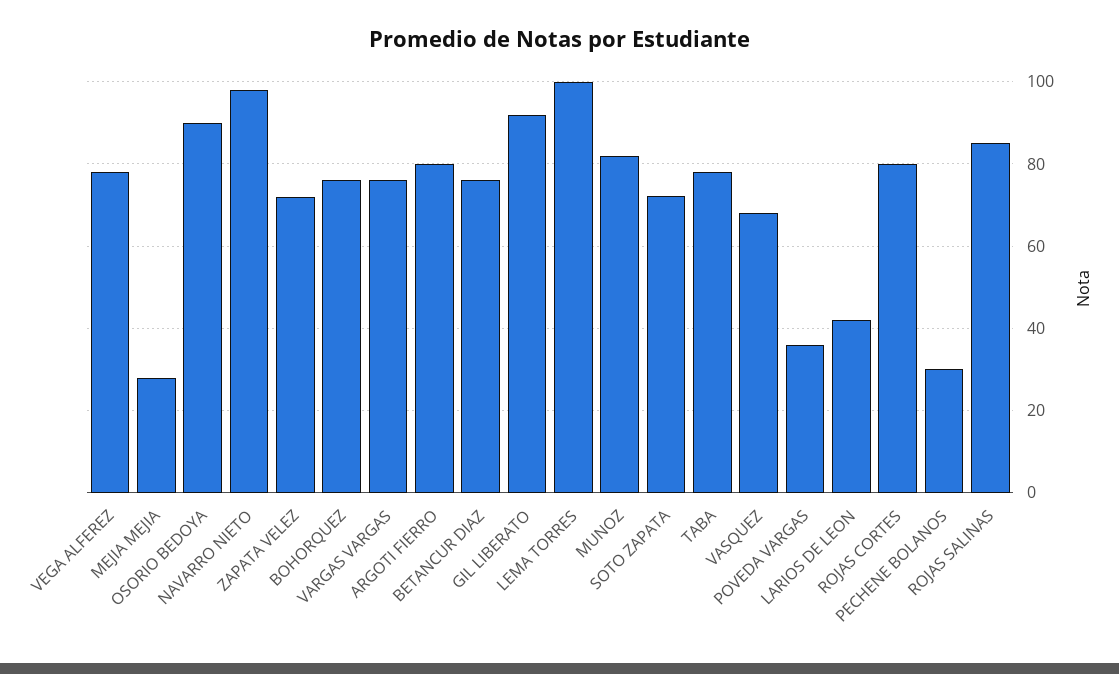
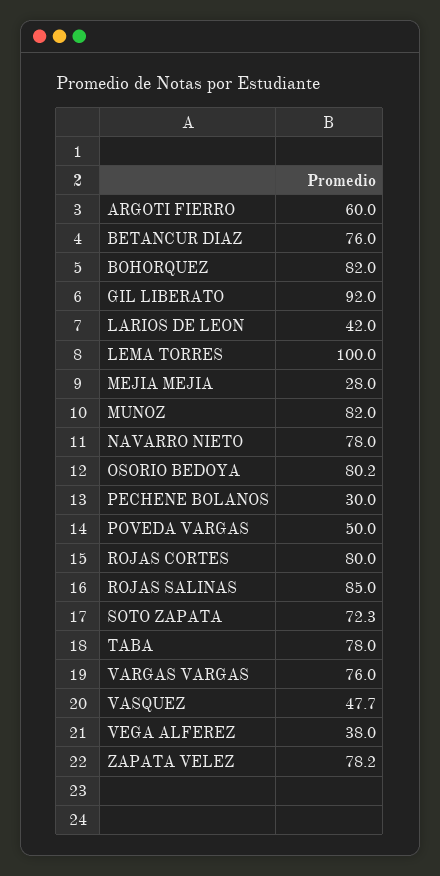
  {
-   "VEGA ALFEREZ": 78,
+   "VEGA ALFEREZ": 38,
    "MEJIA MEJIA": 28,
-   "OSORIO BEDOYA": 90,
+   "OSORIO BEDOYA": 80.2,
-   "NAVARRO NIETO": 98,
+   "NAVARRO NIETO": 78,
-   "ZAPATA VELEZ": 72,
+   "ZAPATA VELEZ": 78.2,
-   "BOHORQUEZ": 76,
+   "BOHORQUEZ": 82,
    "VARGAS VARGAS": 76,
-   "ARGOTI FIERRO": 80,
+   "ARGOTI FIERRO": 60,
    "BETANCUR DIAZ": 76,
    "GIL LIBERATO": 92,
    "LEMA TORRES": 100,
    "MUNOZ": 82,
    "SOTO ZAPATA": 72.3,
    "TABA": 78,
-   "VASQUEZ": 68,
+   "VASQUEZ": 47.7,
-   "POVEDA VARGAS": 36,
+   "POVEDA VARGAS": 50,
    "LARIOS DE LEON": 42,
    "ROJAS CORTES": 80,
    "PECHENE BOLANOS": 30,
    "ROJAS SALINAS": 85
  }

